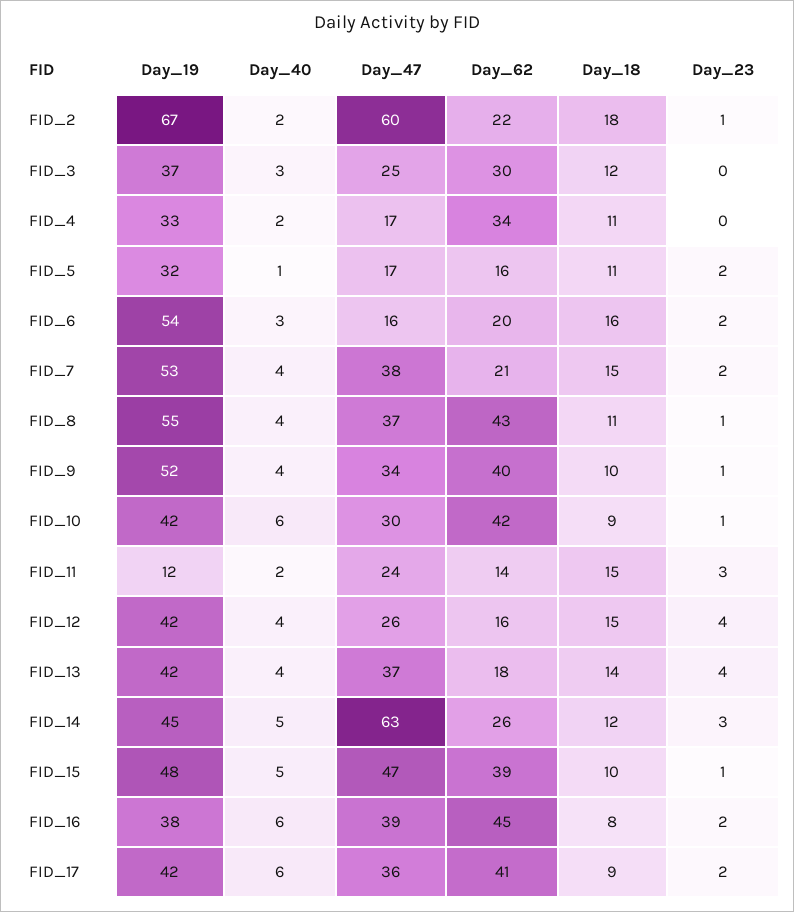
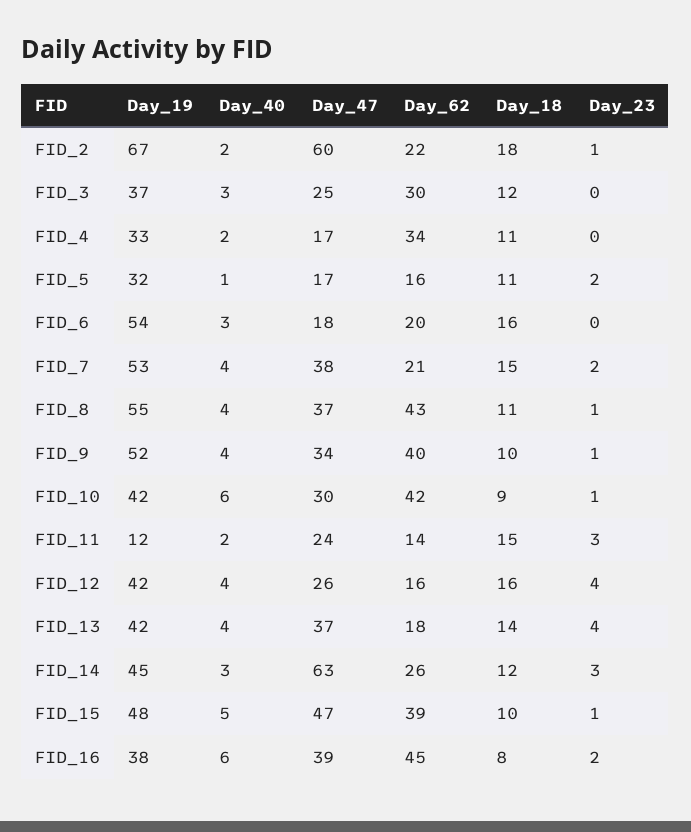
  {
    "Day_19": {
      "FID_2": 67,
      "FID_3": 37,
      "FID_4": 33,
      "FID_5": 32,
      "FID_6": 54,
      "FID_7": 53,
      "FID_8": 55,
      "FID_9": 52,
      "FID_10": 42,
      "FID_11": 12,
      "FID_12": 42,
      "FID_13": 42,
      "FID_14": 45,
      "FID_15": 48,
-     "FID_16": 38,
+     "FID_16": 38
-     "FID_17": 42
    },
    "Day_40": {
      "FID_2": 2,
      "FID_3": 3,
      "FID_4": 2,
      "FID_5": 1,
      "FID_6": 3,
      "FID_7": 4,
      "FID_8": 4,
      "FID_9": 4,
      "FID_10": 6,
      "FID_11": 2,
      "FID_12": 4,
      "FID_13": 4,
-     "FID_14": 5,
+     "FID_14": 3,
      "FID_15": 5,
-     "FID_16": 6,
+     "FID_16": 6
-     "FID_17": 6
    },
    "Day_47": {
      "FID_2": 60,
      "FID_3": 25,
      "FID_4": 17,
      "FID_5": 17,
-     "FID_6": 16,
+     "FID_6": 18,
      "FID_7": 38,
      "FID_8": 37,
      "FID_9": 34,
      "FID_10": 30,
      "FID_11": 24,
      "FID_12": 26,
      "FID_13": 37,
      "FID_14": 63,
      "FID_15": 47,
-     "FID_16": 39,
+     "FID_16": 39
-     "FID_17": 36
    },
    "Day_62": {
      "FID_2": 22,
      "FID_3": 30,
      "FID_4": 34,
      "FID_5": 16,
      "FID_6": 20,
      "FID_7": 21,
      "FID_8": 43,
      "FID_9": 40,
      "FID_10": 42,
      "FID_11": 14,
      "FID_12": 16,
      "FID_13": 18,
      "FID_14": 26,
      "FID_15": 39,
-     "FID_16": 45,
+     "FID_16": 45
-     "FID_17": 41
    },
    "Day_18": {
      "FID_2": 18,
      "FID_3": 12,
      "FID_4": 11,
      "FID_5": 11,
      "FID_6": 16,
      "FID_7": 15,
      "FID_8": 11,
      "FID_9": 10,
      "FID_10": 9,
      "FID_11": 15,
-     "FID_12": 15,
+     "FID_12": 16,
      "FID_13": 14,
      "FID_14": 12,
      "FID_15": 10,
-     "FID_16": 8,
+     "FID_16": 8
-     "FID_17": 9
    },
    "Day_23": {
      "FID_2": 1,
      "FID_3": 0,
      "FID_4": 0,
      "FID_5": 2,
-     "FID_6": 2,
+     "FID_6": 0,
      "FID_7": 2,
      "FID_8": 1,
      "FID_9": 1,
      "FID_10": 1,
      "FID_11": 3,
      "FID_12": 4,
      "FID_13": 4,
      "FID_14": 3,
      "FID_15": 1,
-     "FID_16": 2,
+     "FID_16": 2
-     "FID_17": 2
    }
  }

